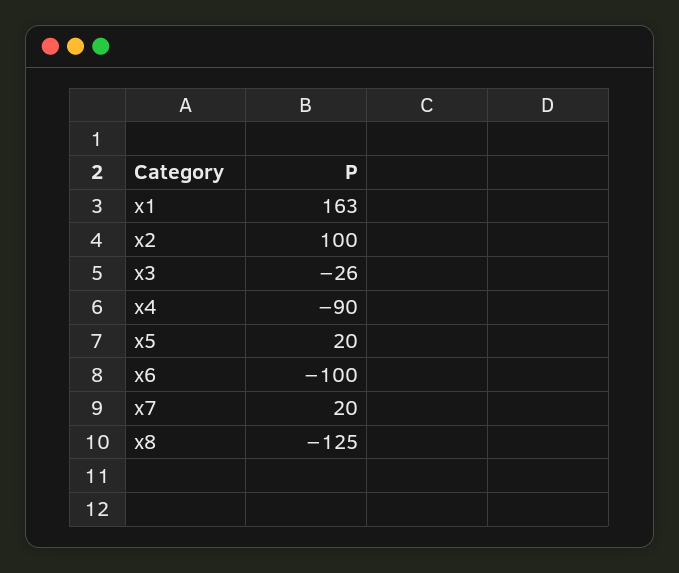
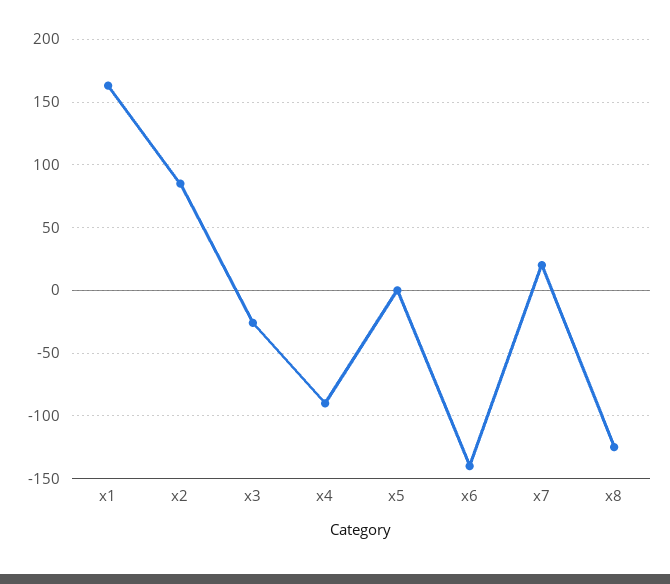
  {
    "x1": 163,
-   "x2": 100,
+   "x2": 85,
    "x3": -26,
    "x4": -90,
-   "x5": 20,
+   "x5": 0,
-   "x6": -100,
+   "x6": -140,
    "x7": 20,
    "x8": -125
  }

